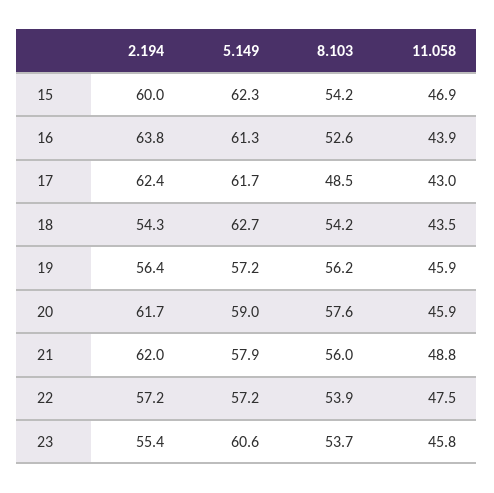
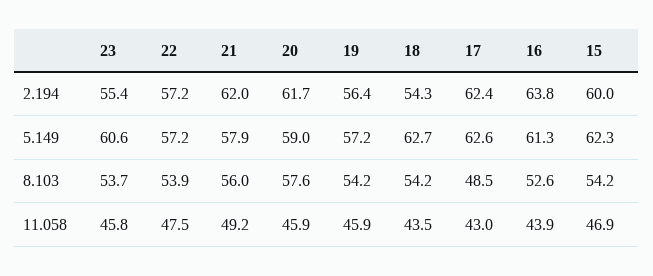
  {
    "2.194": {
      "15": 60,
      "16": 63.8,
      "17": 62.4,
      "18": 54.3,
      "19": 56.4,
      "20": 61.7,
      "21": 62,
      "22": 57.2,
      "23": 55.4
    },
    "5.149": {
      "15": 62.3,
      "16": 61.3,
-     "17": 61.7,
+     "17": 62.6,
      "18": 62.7,
      "19": 57.2,
      "20": 59,
      "21": 57.9,
      "22": 57.2,
      "23": 60.6
    },
    "8.103": {
      "15": 54.2,
      "16": 52.6,
      "17": 48.5,
      "18": 54.2,
-     "19": 56.2,
+     "19": 54.2,
      "20": 57.6,
      "21": 56,
      "22": 53.9,
      "23": 53.7
    },
    "11.058": {
      "15": 46.9,
      "16": 43.9,
      "17": 43,
      "18": 43.5,
      "19": 45.9,
      "20": 45.9,
-     "21": 48.8,
+     "21": 49.2,
      "22": 47.5,
      "23": 45.8
    }
  }

